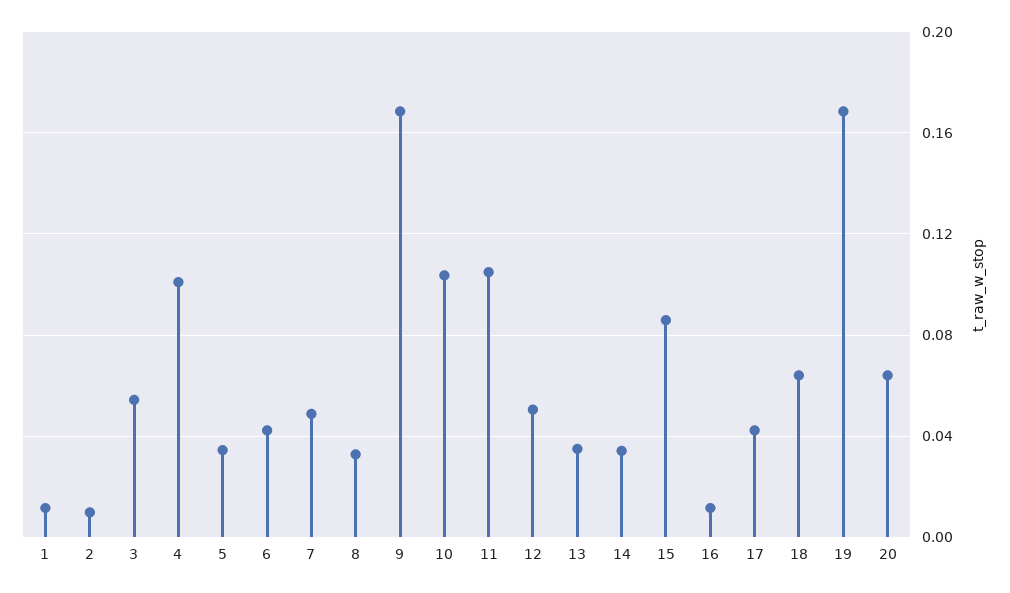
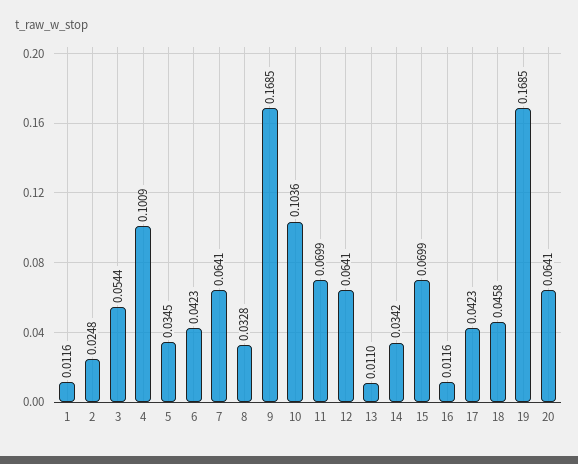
  {
    "1": 0.0116,
-   "2": 0.01,
+   "2": 0.0248,
    "3": 0.0544,
    "4": 0.1009,
    "5": 0.0345,
    "6": 0.0423,
-   "7": 0.05,
+   "7": 0.0641,
    "8": 0.0328,
    "9": 0.1685,
    "10": 0.1036,
-   "11": 0.105,
+   "11": 0.0699,
-   "12": 0.05,
+   "12": 0.0641,
-   "13": 0.035,
+   "13": 0.011,
    "14": 0.0342,
-   "15": 0.085,
+   "15": 0.0699,
    "16": 0.0116,
    "17": 0.0423,
-   "18": 0.065,
+   "18": 0.0458,
    "19": 0.1685,
    "20": 0.0641
  }

